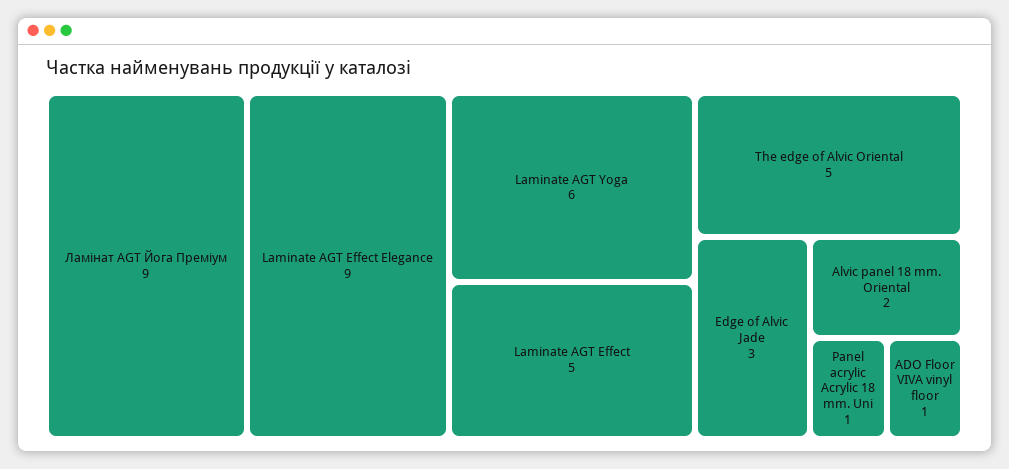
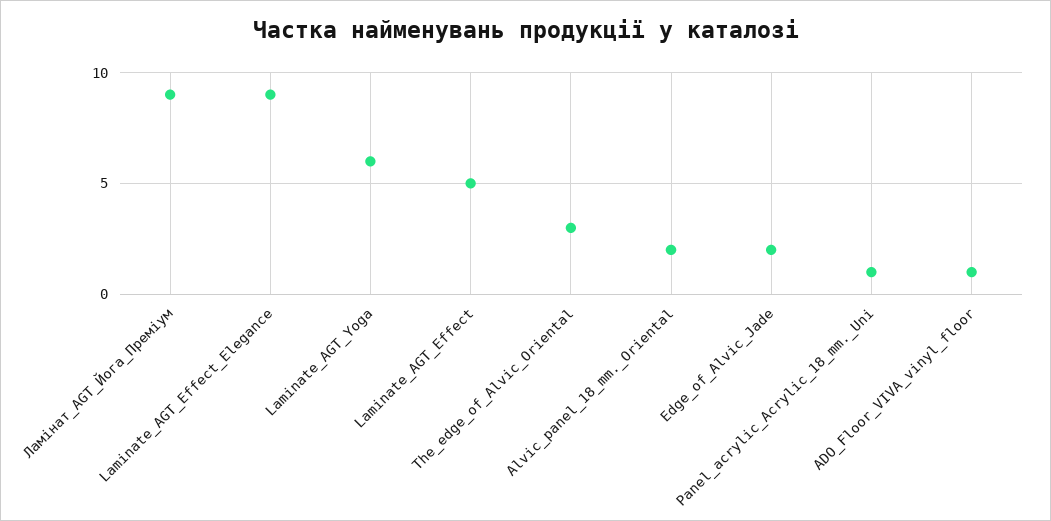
  {
    "Ламінат AGT Йога Преміум": 9,
    "Laminate AGT Effect Elegance": 9,
    "Laminate AGT Yoga": 6,
    "Laminate AGT Effect": 5,
-   "The edge of Alvic Oriental": 5,
+   "The edge of Alvic Oriental": 3,
-   "Edge of Alvic Jade": 3,
+   "Edge of Alvic Jade": 2,
    "Alvic panel 18 mm. Oriental": 2,
    "Panel acrylic Acrylic 18 mm. Uni": 1,
    "ADO Floor VIVA vinyl floor": 1
  }

